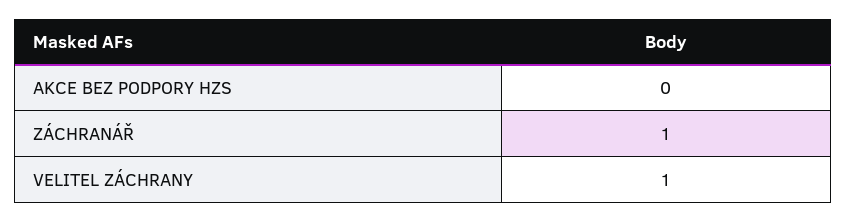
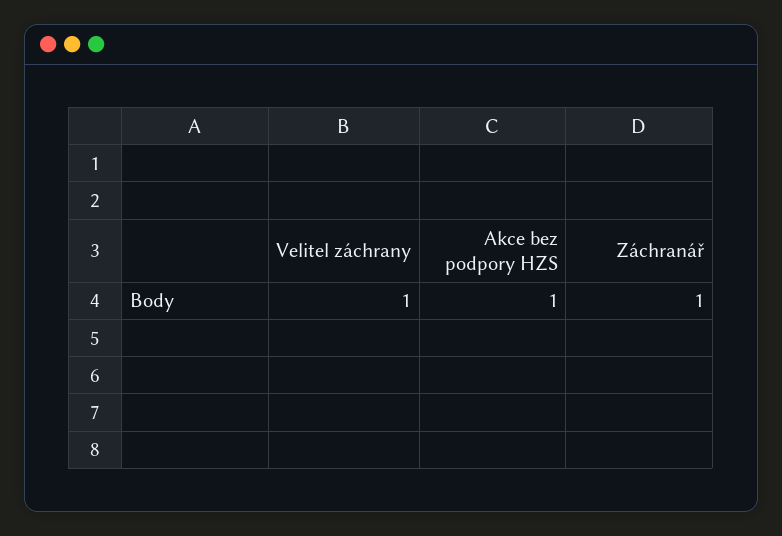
  {
-   "AKCE BEZ PODPORY HZS": 0,
+   "AKCE BEZ PODPORY HZS": 1,
    "ZÁCHRANÁŘ": 1,
    "VELITEL ZÁCHRANY": 1
  }

